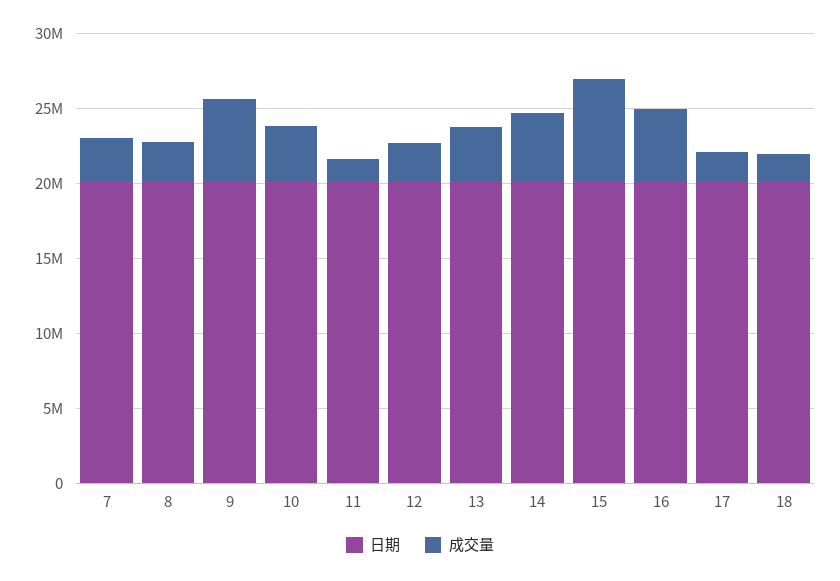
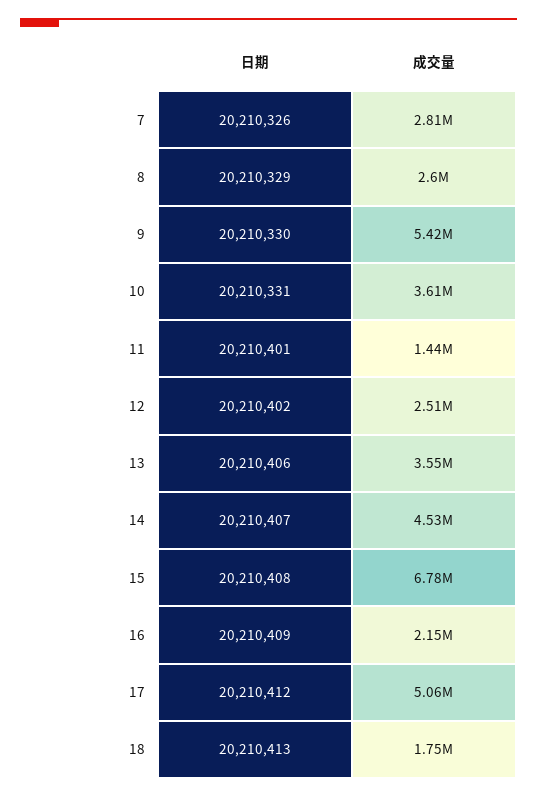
  {
    "日期": {
      "7": 20210326,
      "8": 20210329,
      "9": 20210330,
      "10": 20210331,
      "11": 20210401,
      "12": 20210402,
      "13": 20210406,
      "14": 20210407,
      "15": 20210408,
      "16": 20210409,
      "17": 20210412,
      "18": 20210413
    },
    "成交量": {
      "7": 2810000,
      "8": 2600000,
      "9": 5420000,
      "10": 3610000,
      "11": 1440000,
      "12": 2510000,
      "13": 3550000,
      "14": 4530000,
      "15": 6780000,
-     "16": 5000000,
+     "16": 2150000,
-     "17": 2000000,
+     "17": 5060000,
      "18": 1750000
    }
  }

